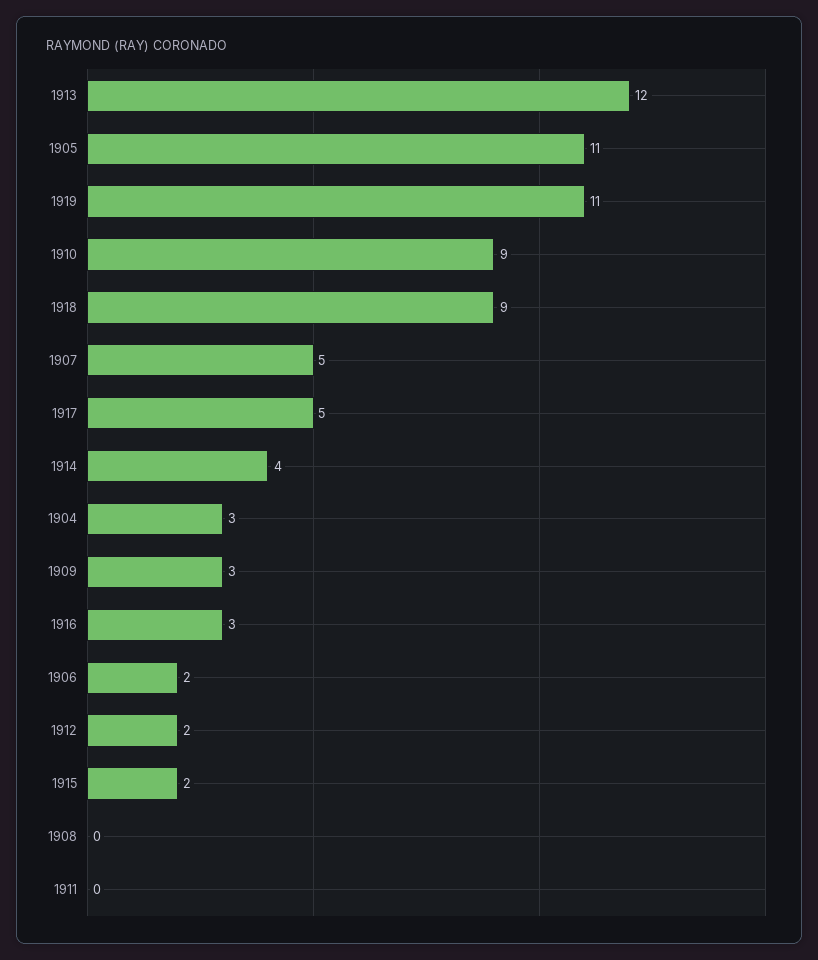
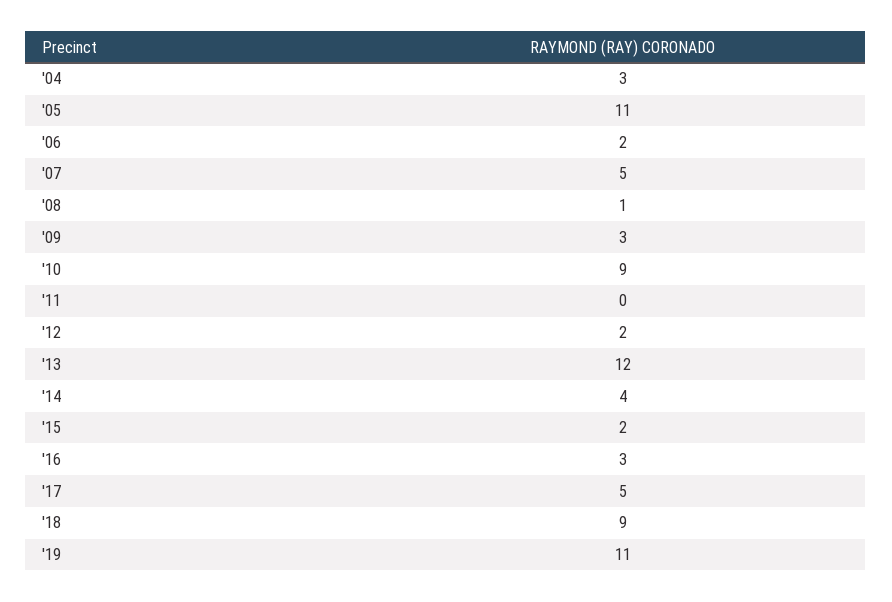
  {
    "1913": 12,
    "1905": 11,
    "1919": 11,
    "1910": 9,
    "1918": 9,
    "1907": 5,
    "1917": 5,
    "1914": 4,
    "1904": 3,
    "1909": 3,
    "1916": 3,
    "1906": 2,
    "1912": 2,
    "1915": 2,
-   "1908": 0,
+   "1908": 1,
    "1911": 0
  }

